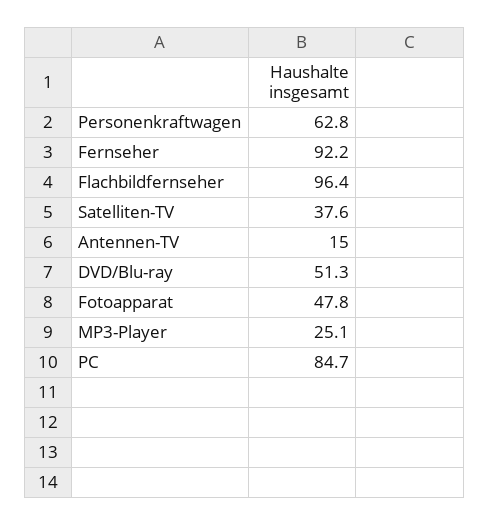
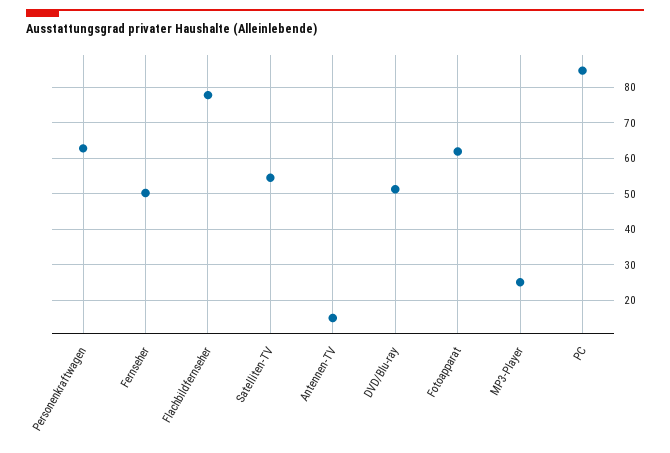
  {
    "Personenkraftwagen": 62.8,
-   "Fernseher": 92.2,
+   "Fernseher": 50,
-   "Flachbildfernseher": 96.4,
+   "Flachbildfernseher": 78,
-   "Satelliten-TV": 37.6,
+   "Satelliten-TV": 54,
    "Antennen-TV": 15,
    "DVD/Blu-ray": 51.3,
-   "Fotoapparat": 47.8,
+   "Fotoapparat": 62,
    "MP3-Player": 25.1,
    "PC": 84.7
  }

